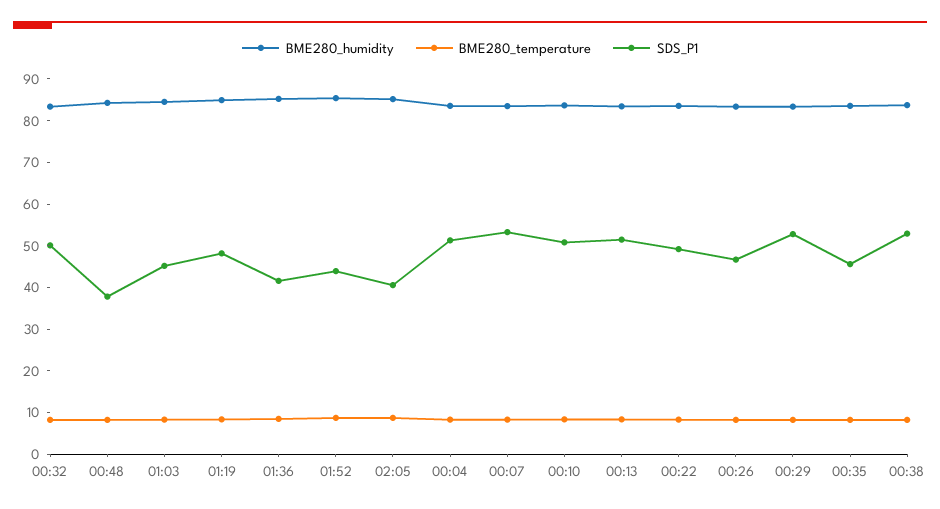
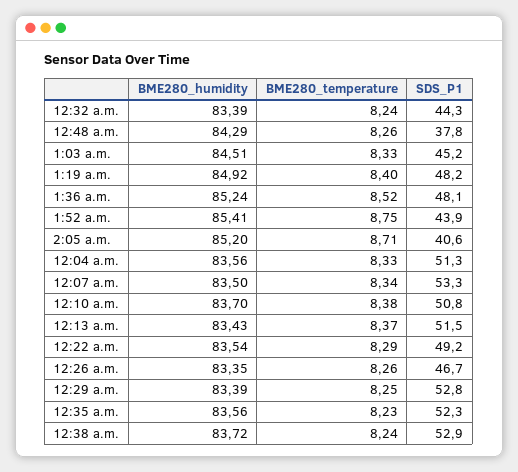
  {
    "BME280_humidity": {
      "00:32": 83.39,
      "00:48": 84.29,
      "01:03": 84.51,
      "01:19": 84.92,
      "01:36": 85.24,
      "01:52": 85.41,
      "02:05": 85.2,
      "00:04": 83.56,
      "00:07": 83.5,
      "00:10": 83.7,
      "00:13": 83.43,
      "00:22": 83.54,
      "00:26": 83.35,
      "00:29": 83.39,
      "00:35": 83.56,
      "00:38": 83.72
    },
    "BME280_temperature": {
      "00:32": 8.24,
      "00:48": 8.26,
      "01:03": 8.33,
      "01:19": 8.4,
      "01:36": 8.52,
      "01:52": 8.75,
      "02:05": 8.71,
      "00:04": 8.33,
      "00:07": 8.34,
      "00:10": 8.38,
      "00:13": 8.37,
      "00:22": 8.29,
      "00:26": 8.26,
      "00:29": 8.25,
      "00:35": 8.23,
      "00:38": 8.24
    },
    "SDS_P1": {
-     "00:32": 50,
+     "00:32": 44.3,
      "00:48": 37.8,
      "01:03": 45.2,
      "01:19": 48.2,
-     "01:36": 42,
+     "01:36": 48.1,
      "01:52": 43.9,
      "02:05": 40.6,
      "00:04": 51.3,
      "00:07": 53.3,
      "00:10": 50.8,
      "00:13": 51.5,
      "00:22": 49.2,
      "00:26": 46.7,
      "00:29": 52.8,
-     "00:35": 46,
+     "00:35": 52.3,
      "00:38": 52.9
    }
  }

